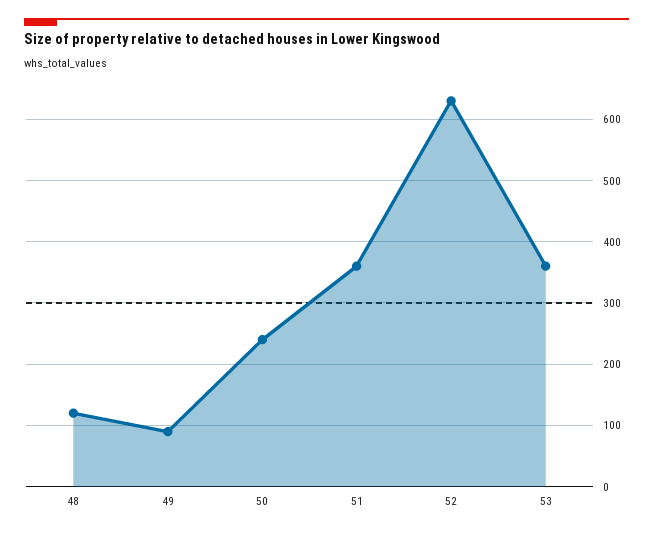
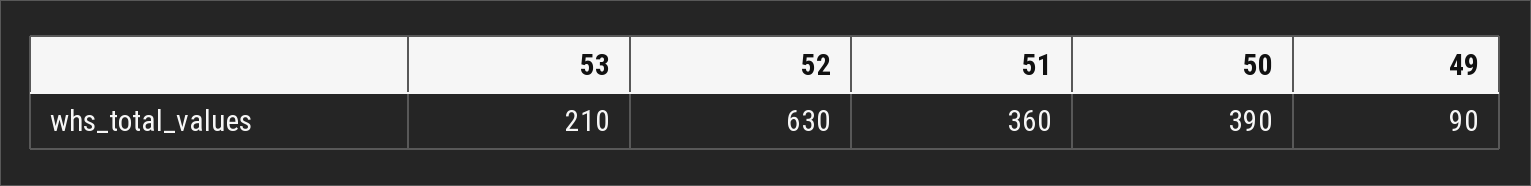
  {
-   "48": 120,
    "49": 90,
-   "50": 240,
+   "50": 390,
    "51": 360,
    "52": 630,
-   "53": 360
+   "53": 210
  }

